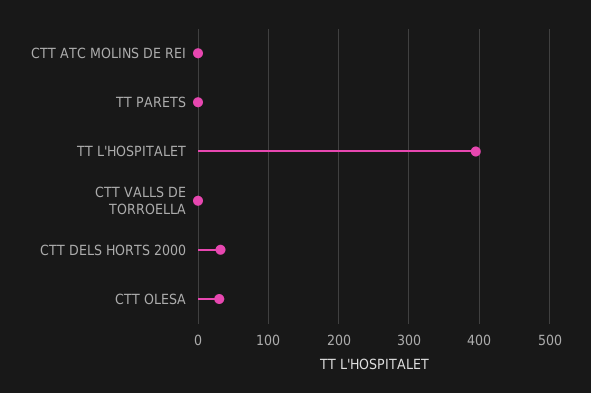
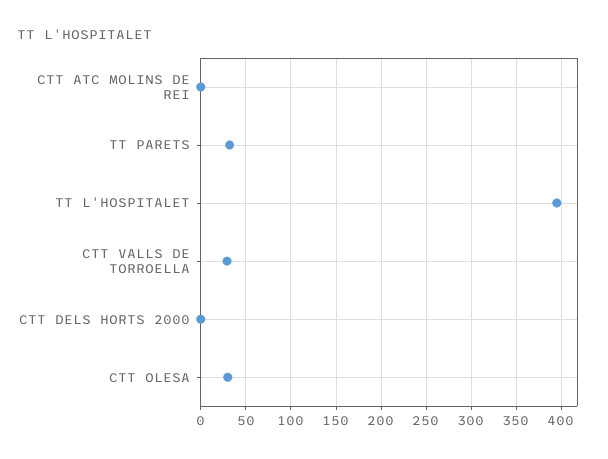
  {
    "CTT ATC MOLINS DE REI": 0,
-   "TT PARETS": 0,
+   "TT PARETS": 30,
    "TT L'HOSPITALET": 400,
-   "CTT VALLS DE TORROELLA": 0,
+   "CTT VALLS DE TORROELLA": 30,
-   "CTT DELS HORTS 2000": 30,
+   "CTT DELS HORTS 2000": 0,
    "CTT OLESA": 30
  }

